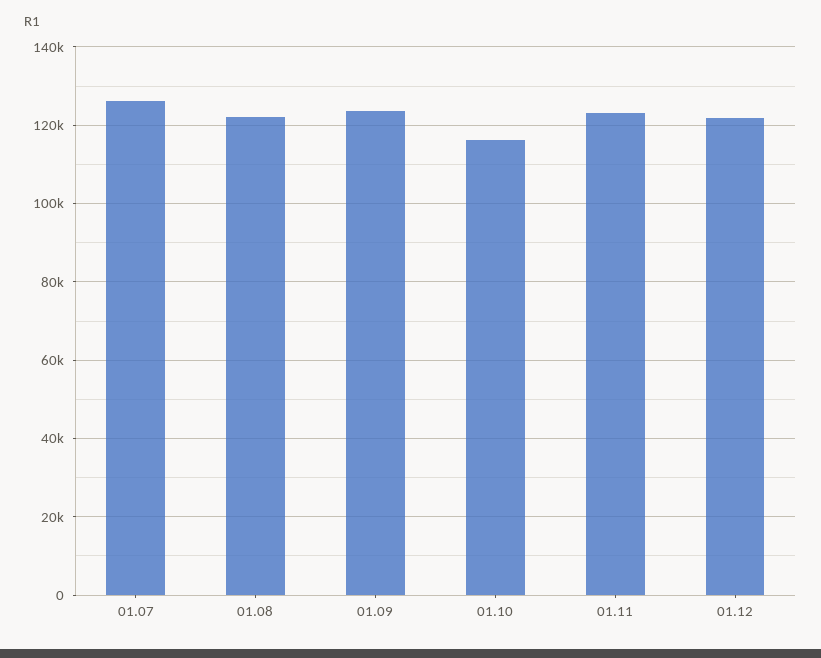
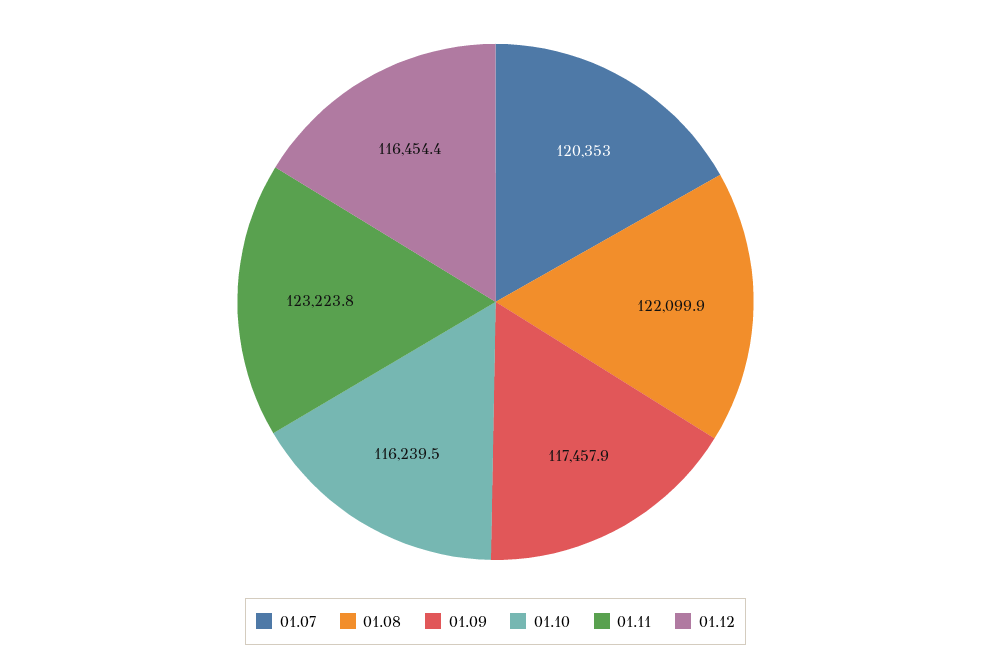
  {
-   "01.07": 126000,
+   "01.07": 120353,
    "01.08": 122099.9,
-   "01.09": 124000,
+   "01.09": 117457.9,
    "01.10": 116239.5,
    "01.11": 123223.8,
-   "01.12": 122000
+   "01.12": 116454.4
  }

